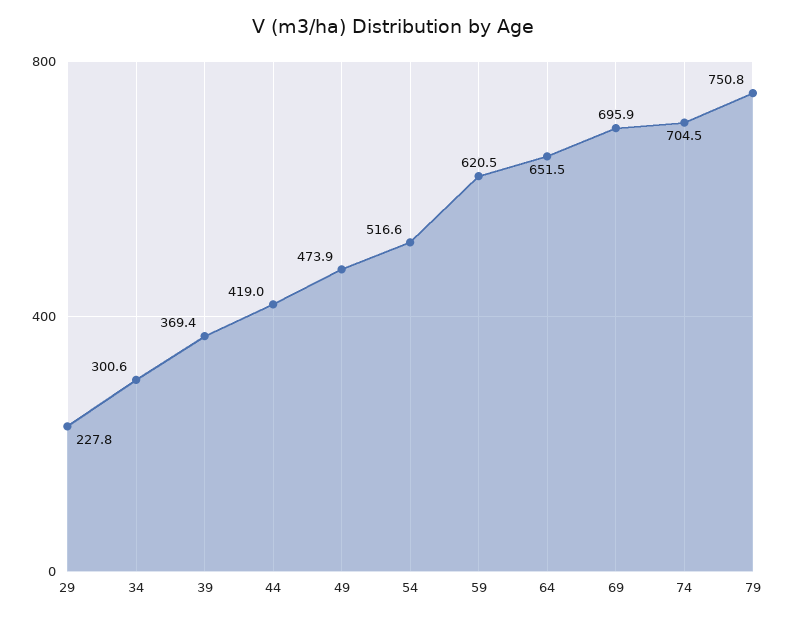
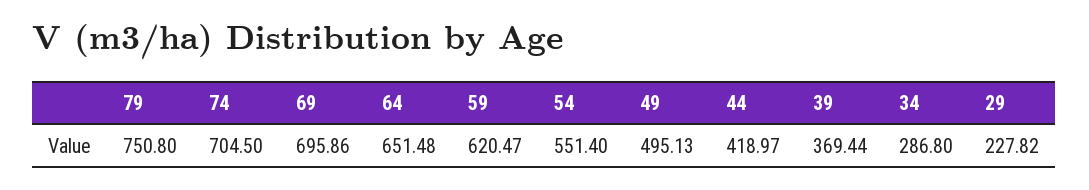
  {
    "29": 227.82,
-   "34": 300.6,
+   "34": 286.8,
    "39": 369.44,
    "44": 418.97,
-   "49": 473.9,
+   "49": 495.13,
-   "54": 516.6,
+   "54": 551.4,
    "59": 620.47,
    "64": 651.48,
    "69": 695.86,
    "74": 704.5,
    "79": 750.8
  }

